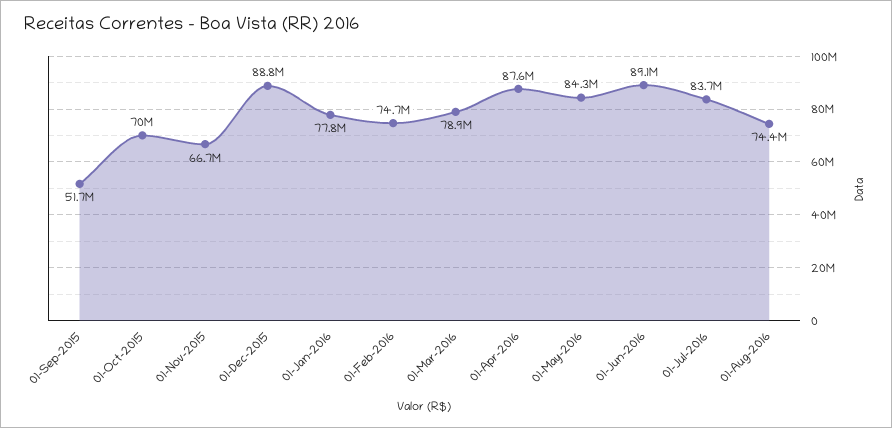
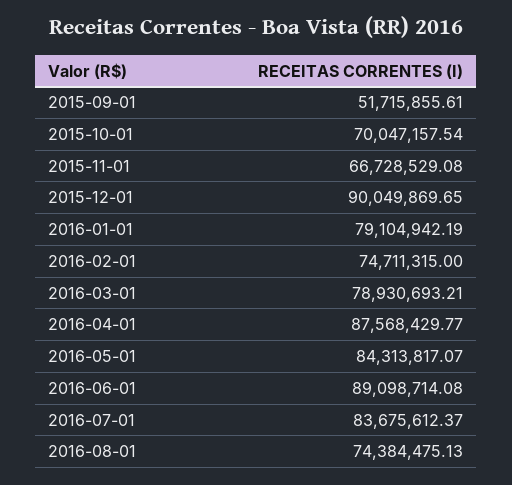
  {
    "01-Sep-2015": 51715855.61,
    "01-Oct-2015": 70047157.54,
    "01-Nov-2015": 66728529.08,
-   "01-Dec-2015": 88800000,
+   "01-Dec-2015": 90049869.65,
-   "01-Jan-2016": 77800000,
+   "01-Jan-2016": 79104942.19,
    "01-Feb-2016": 74711315,
    "01-Mar-2016": 78930693.21,
    "01-Apr-2016": 87568429.77,
    "01-May-2016": 84313817.07,
    "01-Jun-2016": 89098714.08,
    "01-Jul-2016": 83675612.37,
    "01-Aug-2016": 74384475.13
  }

